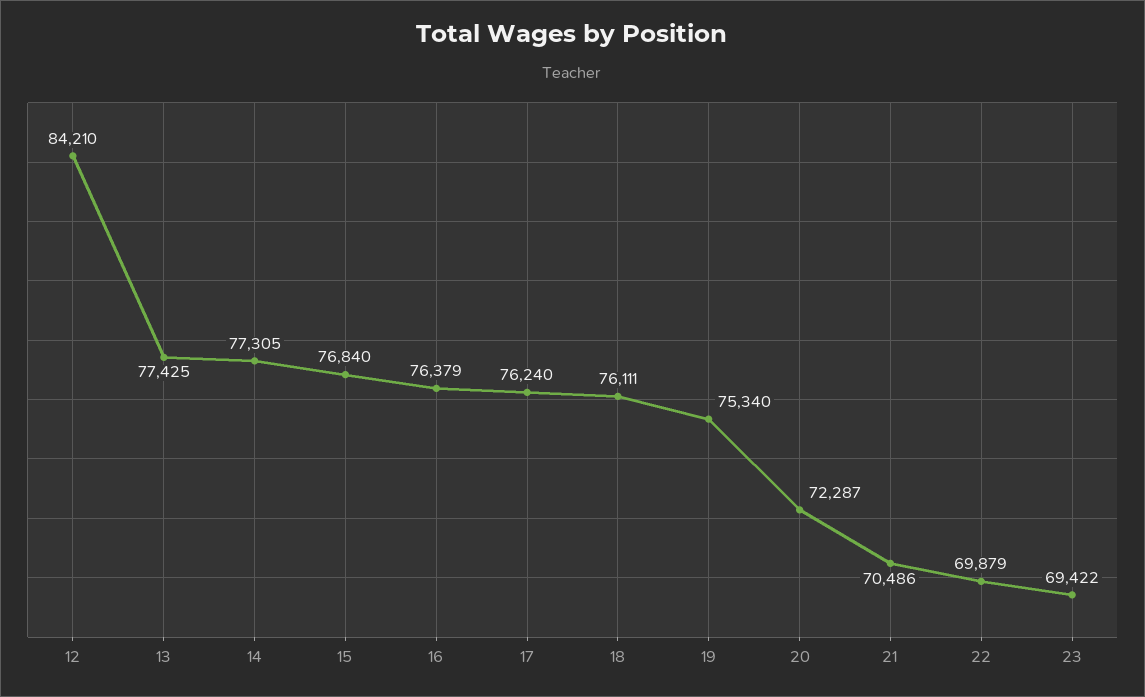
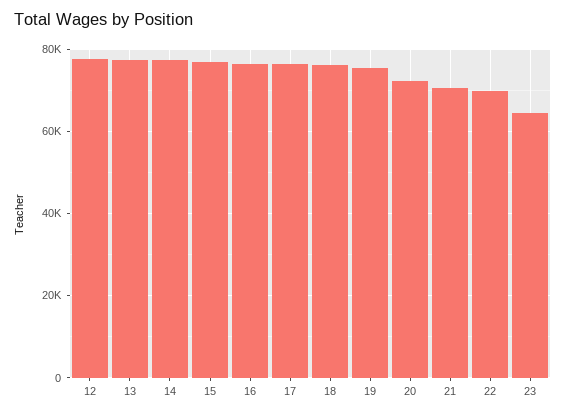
  {
-   "12": 84210,
+   "12": 78000,
    "13": 77425,
    "14": 77305,
    "15": 76840,
    "16": 76379,
    "17": 76240,
    "18": 76111,
    "19": 75340,
    "20": 72287,
    "21": 70486,
    "22": 69879,
-   "23": 69422
+   "23": 64000
  }

